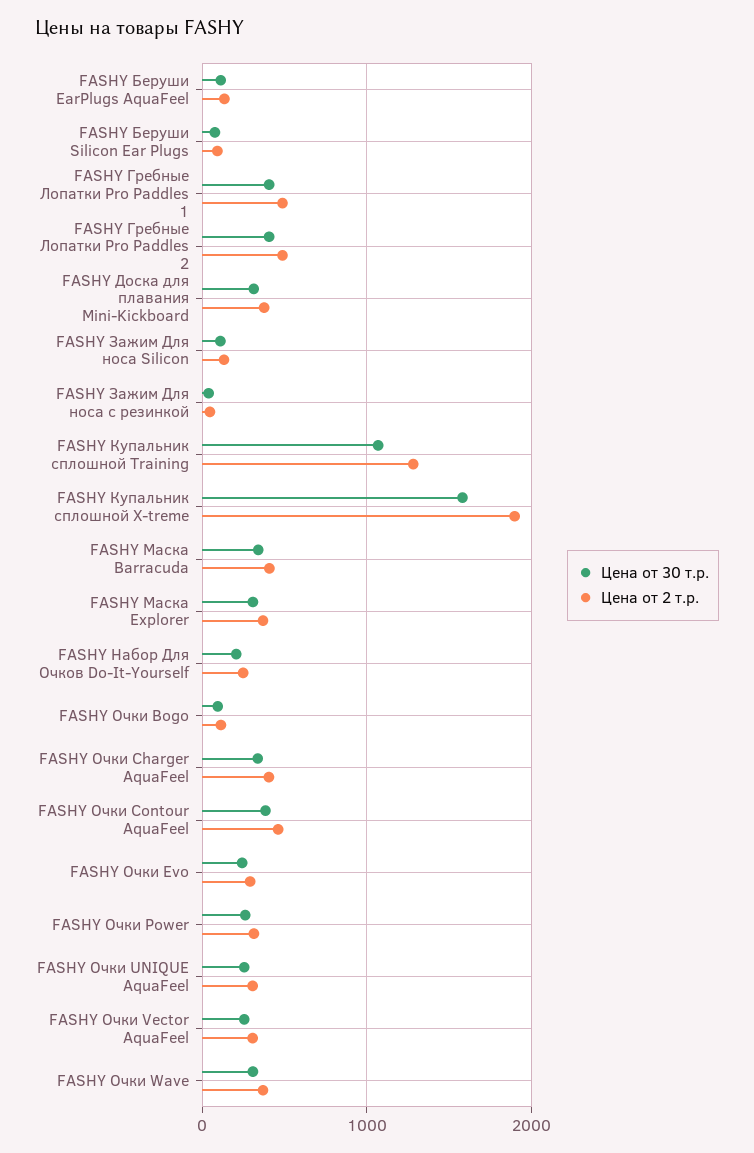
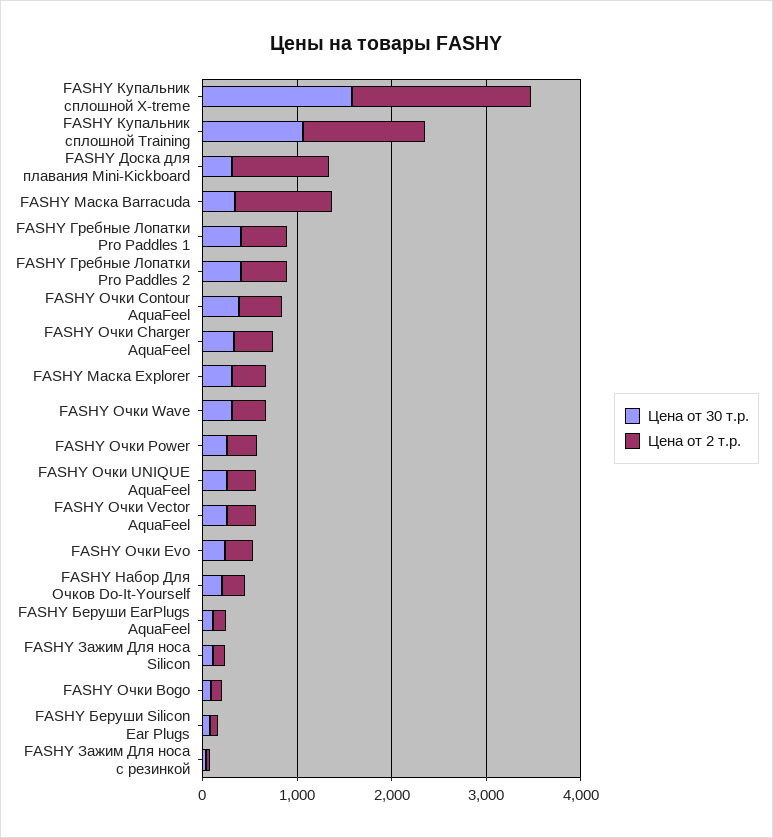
  {
    "Цена от 30 т.р.": {
      "FASHY Беруши EarPlugs AquaFeel": 100,
      "FASHY Беруши Silicon Ear Plugs": 100,
      "FASHY Гребные Лопатки Pro Paddles 1": 400,
      "FASHY Гребные Лопатки Pro Paddles 2": 400,
      "FASHY Доска для плавания Mini-Kickboard": 300,
      "FASHY Зажим Для носа Silicon": 100,
      "FASHY Зажим Для носа с резинкой": 0,
      "FASHY Купальник сплошной Training": 1100,
      "FASHY Купальник сплошной X-treme": 1600,
      "FASHY Маска Barracuda": 300,
      "FASHY Маска Explorer": 300,
      "FASHY Набор Для Очков Do-It-Yourself": 200,
      "FASHY Очки Bogo": 100,
      "FASHY Очки Charger AquaFeel": 300,
      "FASHY Очки Contour AquaFeel": 400,
      "FASHY Очки Evo": 200,
      "FASHY Очки Power": 300,
      "FASHY Очки UNIQUE AquaFeel": 300,
      "FASHY Очки Vector AquaFeel": 300,
      "FASHY Очки Wave": 300
    },
    "Цена от 2 т.р.": {
      "FASHY Беруши EarPlugs AquaFeel": 100,
      "FASHY Беруши Silicon Ear Plugs": 100,
      "FASHY Гребные Лопатки Pro Paddles 1": 500,
      "FASHY Гребные Лопатки Pro Paddles 2": 500,
-     "FASHY Доска для плавания Mini-Kickboard": 400,
+     "FASHY Доска для плавания Mini-Kickboard": 1000,
      "FASHY Зажим Для носа Silicon": 100,
      "FASHY Зажим Для носа с резинкой": 0,
      "FASHY Купальник сплошной Training": 1300,
      "FASHY Купальник сплошной X-treme": 1900,
-     "FASHY Маска Barracuda": 400,
+     "FASHY Маска Barracuda": 1000,
      "FASHY Маска Explorer": 400,
      "FASHY Набор Для Очков Do-It-Yourself": 200,
      "FASHY Очки Bogo": 100,
      "FASHY Очки Charger AquaFeel": 400,
      "FASHY Очки Contour AquaFeel": 500,
      "FASHY Очки Evo": 300,
      "FASHY Очки Power": 300,
      "FASHY Очки UNIQUE AquaFeel": 300,
      "FASHY Очки Vector AquaFeel": 300,
      "FASHY Очки Wave": 400
    }
  }

